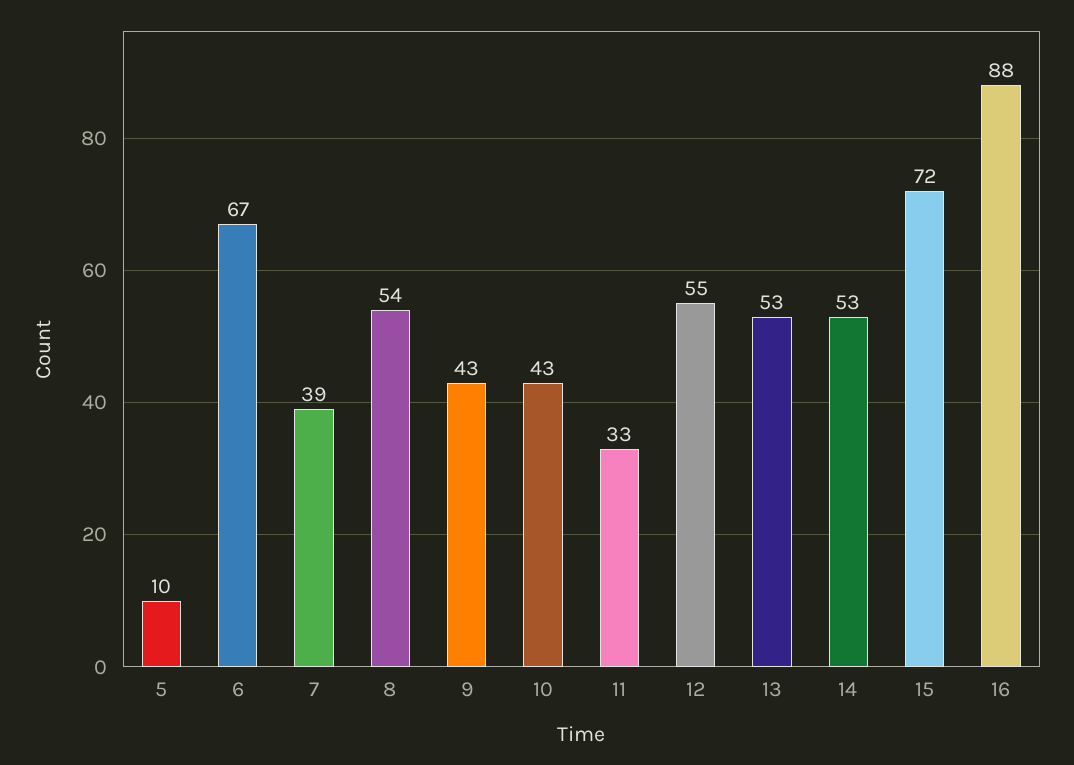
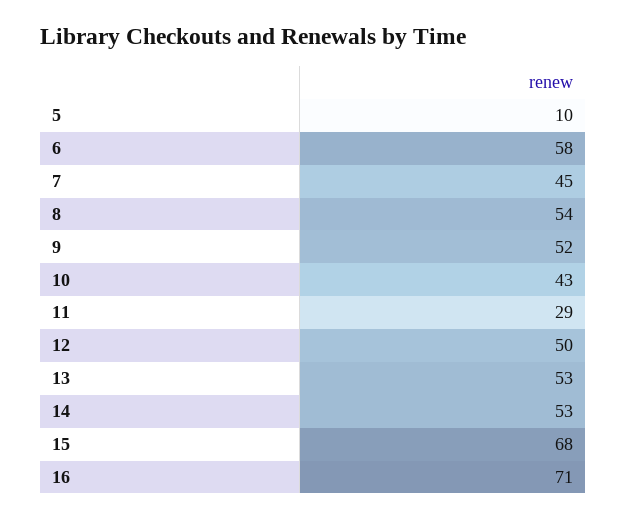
  {
    "5": 10,
-   "6": 67,
+   "6": 58,
-   "7": 39,
+   "7": 45,
    "8": 54,
-   "9": 43,
+   "9": 52,
    "10": 43,
-   "11": 33,
+   "11": 29,
-   "12": 55,
+   "12": 50,
    "13": 53,
    "14": 53,
-   "15": 72,
+   "15": 68,
-   "16": 88
+   "16": 71
  }

